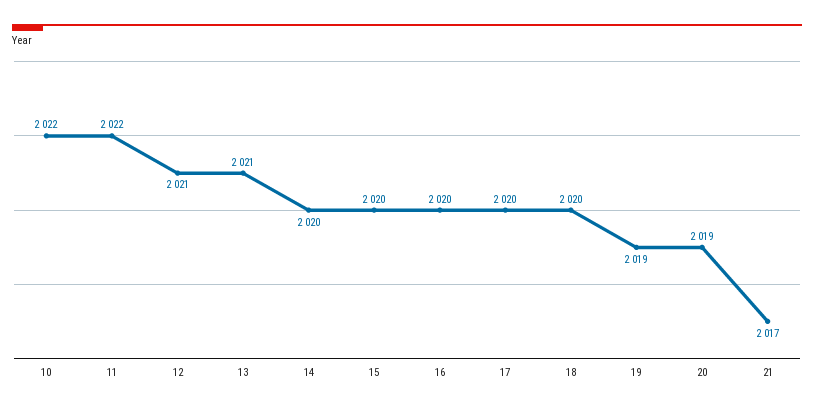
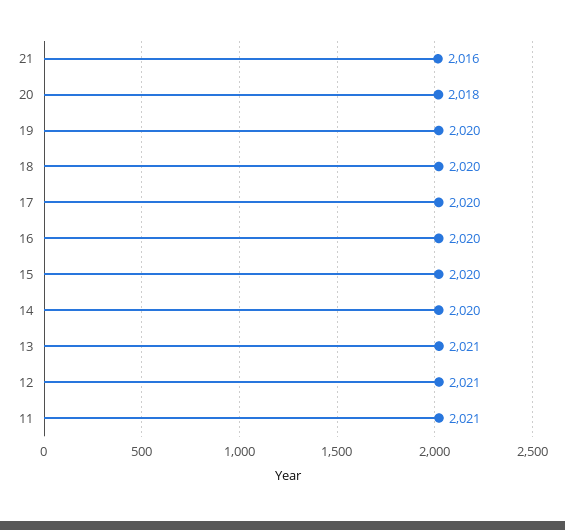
  {
-   "10": 2022,
-   "11": 2022,
+   "11": 2021,
    "12": 2021,
    "13": 2021,
    "14": 2020,
    "15": 2020,
    "16": 2020,
    "17": 2020,
    "18": 2020,
-   "19": 2019,
+   "19": 2020,
-   "20": 2019,
+   "20": 2018,
-   "21": 2017
+   "21": 2016
  }

